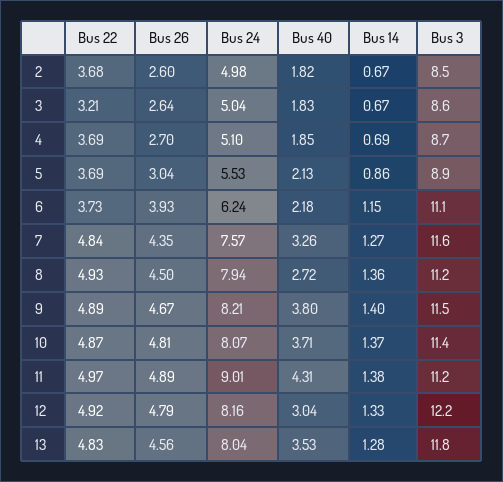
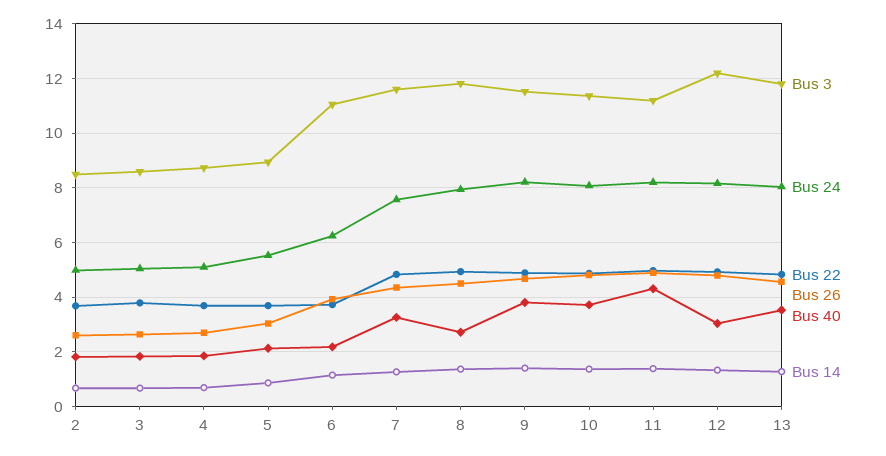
  {
    "Bus 22": {
      "2": 3.68,
-     "3": 3.21,
+     "3": 3.75,
      "4": 3.69,
      "5": 3.69,
      "6": 3.73,
      "7": 4.84,
      "8": 4.93,
      "9": 4.89,
      "10": 4.87,
      "11": 4.97,
      "12": 4.92,
      "13": 4.83
    },
    "Bus 26": {
      "2": 2.6,
      "3": 2.64,
      "4": 2.7,
      "5": 3.04,
      "6": 3.93,
      "7": 4.35,
      "8": 4.5,
      "9": 4.67,
      "10": 4.81,
      "11": 4.89,
      "12": 4.79,
      "13": 4.56
    },
    "Bus 24": {
      "2": 4.98,
      "3": 5.04,
      "4": 5.1,
      "5": 5.53,
      "6": 6.24,
      "7": 7.57,
      "8": 7.94,
      "9": 8.21,
      "10": 8.07,
-     "11": 9.01,
+     "11": 8.25,
      "12": 8.16,
      "13": 8.04
    },
    "Bus 40": {
      "2": 1.82,
      "3": 1.83,
      "4": 1.85,
      "5": 2.13,
      "6": 2.18,
      "7": 3.26,
      "8": 2.72,
      "9": 3.8,
      "10": 3.71,
      "11": 4.31,
      "12": 3.04,
      "13": 3.53
    },
    "Bus 14": {
      "2": 0.67,
      "3": 0.67,
      "4": 0.69,
      "5": 0.86,
      "6": 1.15,
      "7": 1.27,
      "8": 1.36,
      "9": 1.4,
      "10": 1.37,
      "11": 1.38,
      "12": 1.33,
      "13": 1.28
    },
    "Bus 3": {
      "2": 8.5,
      "3": 8.6,
      "4": 8.7,
      "5": 8.9,
      "6": 11.1,
      "7": 11.6,
-     "8": 11.2,
+     "8": 11.75,
      "9": 11.5,
      "10": 11.4,
      "11": 11.2,
      "12": 12.2,
      "13": 11.8
    }
  }

